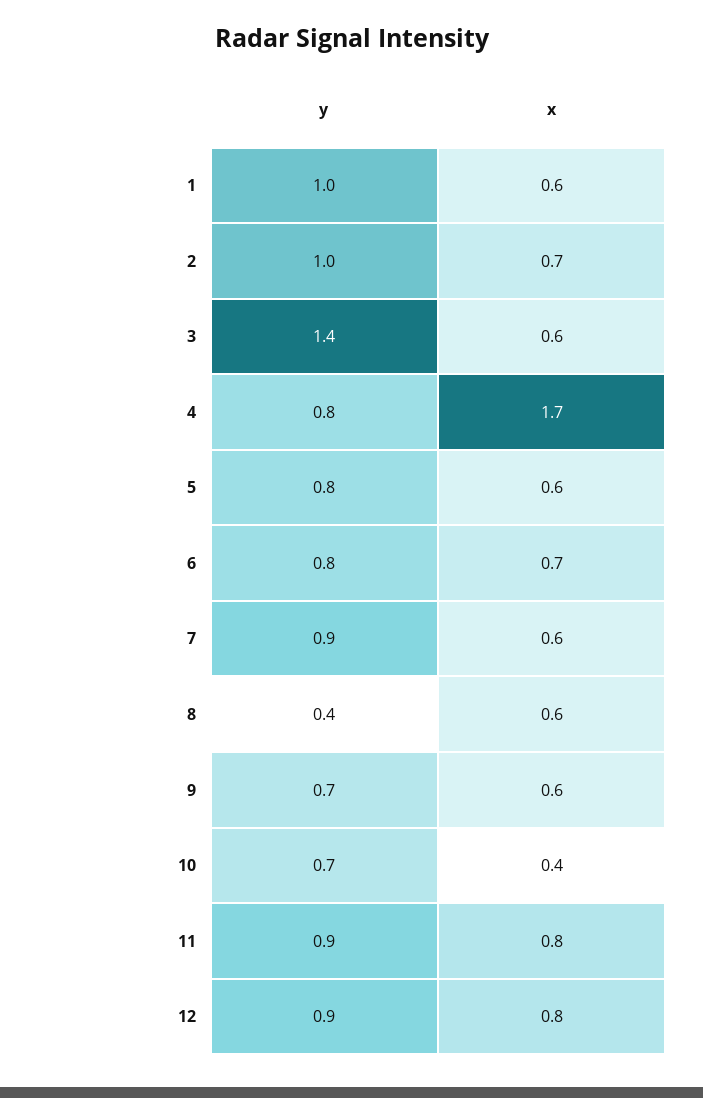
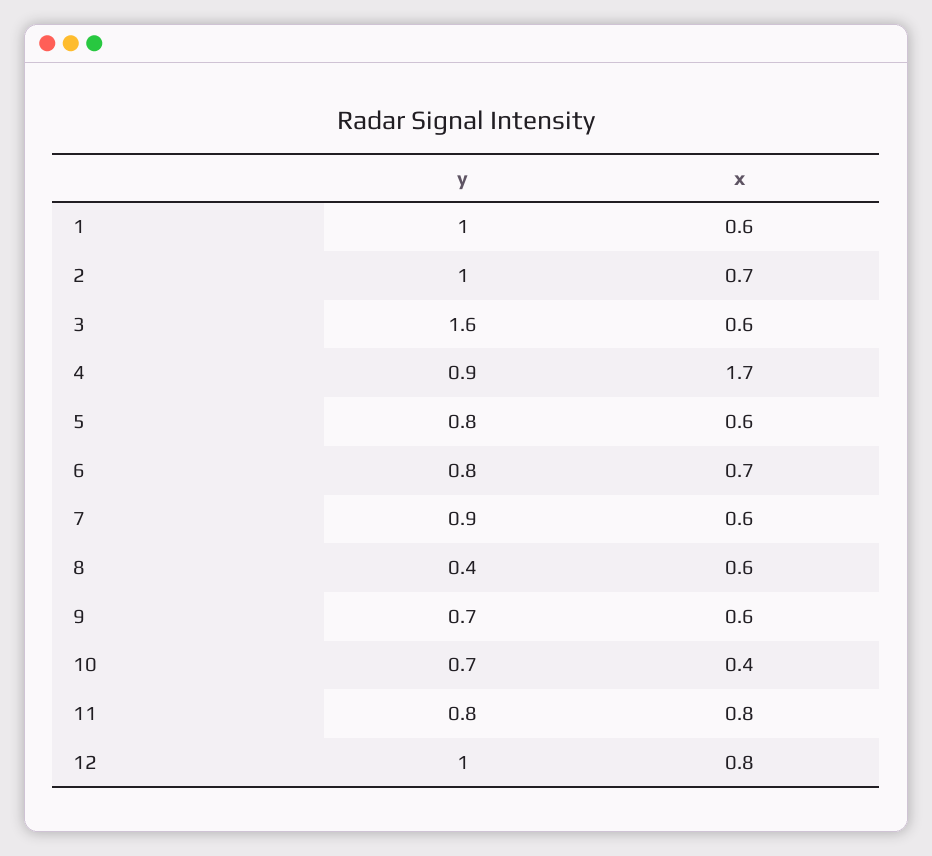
  {
    "y": {
      "1": 1,
      "2": 1,
-     "3": 1.4,
+     "3": 1.6,
-     "4": 0.8,
+     "4": 0.9,
      "5": 0.8,
      "6": 0.8,
      "7": 0.9,
      "8": 0.4,
      "9": 0.7,
      "10": 0.7,
-     "11": 0.9,
+     "11": 0.8,
-     "12": 0.9
+     "12": 1
    },
    "x": {
      "1": 0.6,
      "2": 0.7,
      "3": 0.6,
      "4": 1.7,
      "5": 0.6,
      "6": 0.7,
      "7": 0.6,
      "8": 0.6,
      "9": 0.6,
      "10": 0.4,
      "11": 0.8,
      "12": 0.8
    }
  }

